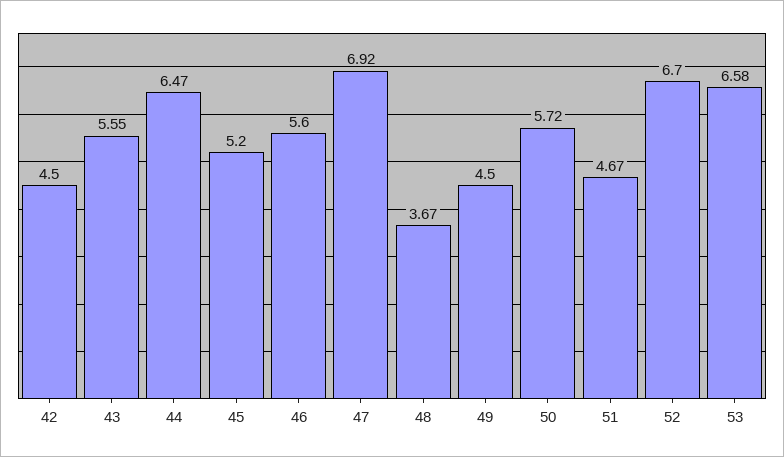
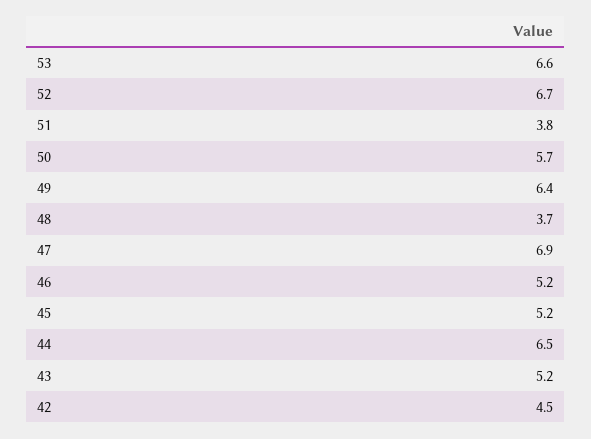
  {
    "42": 4.5,
-   "43": 5.55,
+   "43": 5.2,
    "44": 6.47,
    "45": 5.2,
-   "46": 5.6,
+   "46": 5.2,
    "47": 6.92,
    "48": 3.67,
-   "49": 4.5,
+   "49": 6.4,
    "50": 5.72,
-   "51": 4.67,
+   "51": 3.8,
    "52": 6.7,
    "53": 6.58
  }

